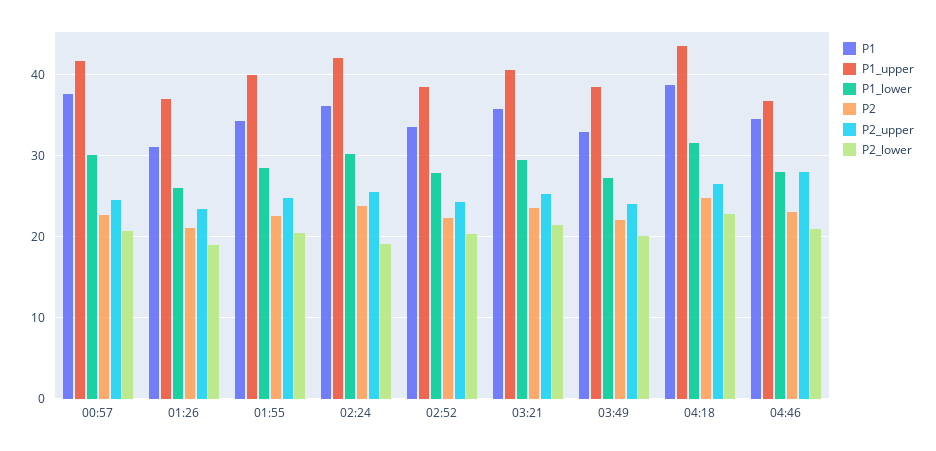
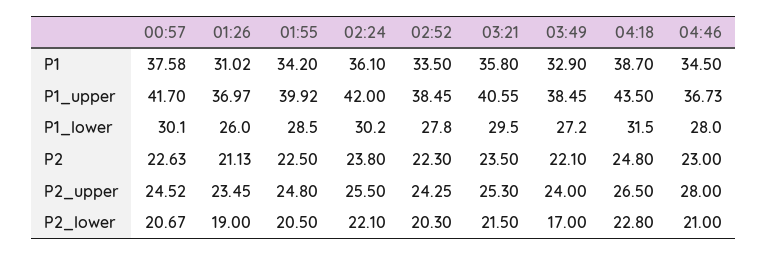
  {
    "P1": {
      "00:57": 37.58,
      "01:26": 31.02,
      "01:55": 34.2,
      "02:24": 36.1,
      "02:52": 33.5,
      "03:21": 35.8,
      "03:49": 32.9,
      "04:18": 38.7,
      "04:46": 34.5
    },
    "P1_upper": {
      "00:57": 41.7,
      "01:26": 36.97,
      "01:55": 39.92,
      "02:24": 42,
      "02:52": 38.45,
      "03:21": 40.55,
      "03:49": 38.45,
      "04:18": 43.5,
      "04:46": 36.73
    },
    "P1_lower": {
      "00:57": 30.1,
      "01:26": 26,
      "01:55": 28.5,
      "02:24": 30.2,
      "02:52": 27.8,
      "03:21": 29.5,
      "03:49": 27.2,
      "04:18": 31.5,
      "04:46": 28
    },
    "P2": {
      "00:57": 22.63,
      "01:26": 21.13,
      "01:55": 22.5,
      "02:24": 23.8,
      "02:52": 22.3,
      "03:21": 23.5,
      "03:49": 22.1,
      "04:18": 24.8,
      "04:46": 23
    },
    "P2_upper": {
      "00:57": 24.52,
      "01:26": 23.45,
      "01:55": 24.8,
      "02:24": 25.5,
      "02:52": 24.25,
      "03:21": 25.3,
      "03:49": 24,
      "04:18": 26.5,
      "04:46": 28
    },
    "P2_lower": {
      "00:57": 20.67,
      "01:26": 19,
      "01:55": 20.5,
-     "02:24": 19,
+     "02:24": 22.1,
      "02:52": 20.3,
      "03:21": 21.5,
-     "03:49": 20,
+     "03:49": 17,
      "04:18": 22.8,
      "04:46": 21
    }
  }

